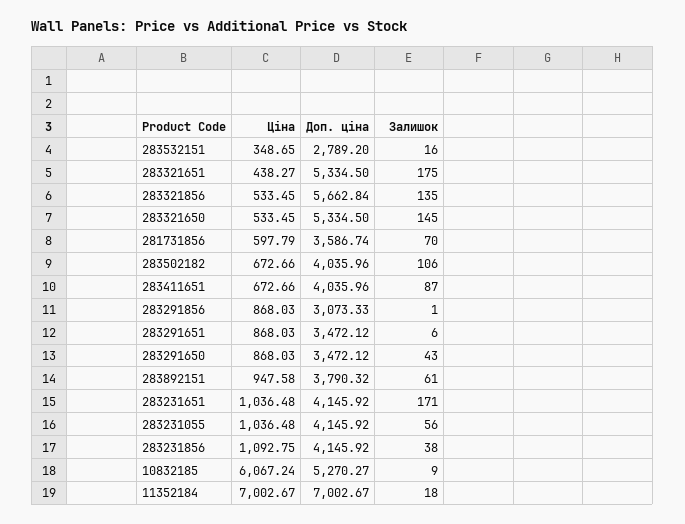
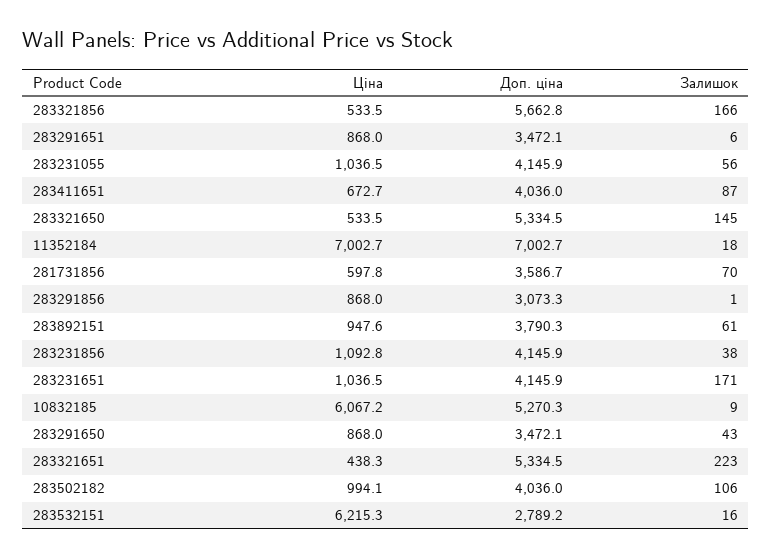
  {
    "Ціна": {
-     "283532151": 348.65,
+     "283532151": 6215.3,
      "283321651": 438.27,
      "283321856": 533.45,
      "283321650": 533.45,
      "281731856": 597.79,
-     "283502182": 672.66,
+     "283502182": 994.1,
      "283411651": 672.66,
      "283291856": 868.03,
      "283291651": 868.03,
      "283291650": 868.03,
      "283892151": 947.58,
      "283231651": 1036.48,
      "283231055": 1036.48,
      "283231856": 1092.75,
      "10832185": 6067.24,
      "11352184": 7002.67
    },
    "Доп. ціна": {
      "283532151": 2789.2,
      "283321651": 5334.5,
      "283321856": 5662.84,
      "283321650": 5334.5,
      "281731856": 3586.74,
      "283502182": 4035.96,
      "283411651": 4035.96,
      "283291856": 3073.33,
      "283291651": 3472.12,
      "283291650": 3472.12,
      "283892151": 3790.32,
      "283231651": 4145.92,
      "283231055": 4145.92,
      "283231856": 4145.92,
      "10832185": 5270.27,
      "11352184": 7002.67
    },
    "Залишок": {
      "283532151": 16,
-     "283321651": 175,
+     "283321651": 223,
-     "283321856": 135,
+     "283321856": 166,
      "283321650": 145,
      "281731856": 70,
      "283502182": 106,
      "283411651": 87,
      "283291856": 1,
      "283291651": 6,
      "283291650": 43,
      "283892151": 61,
      "283231651": 171,
      "283231055": 56,
      "283231856": 38,
      "10832185": 9,
      "11352184": 18
    }
  }

